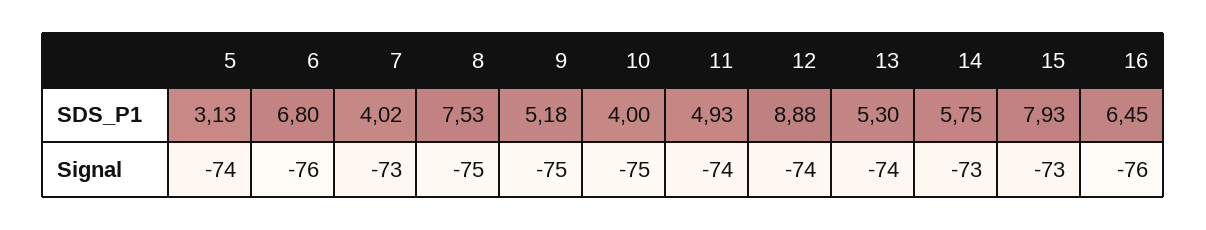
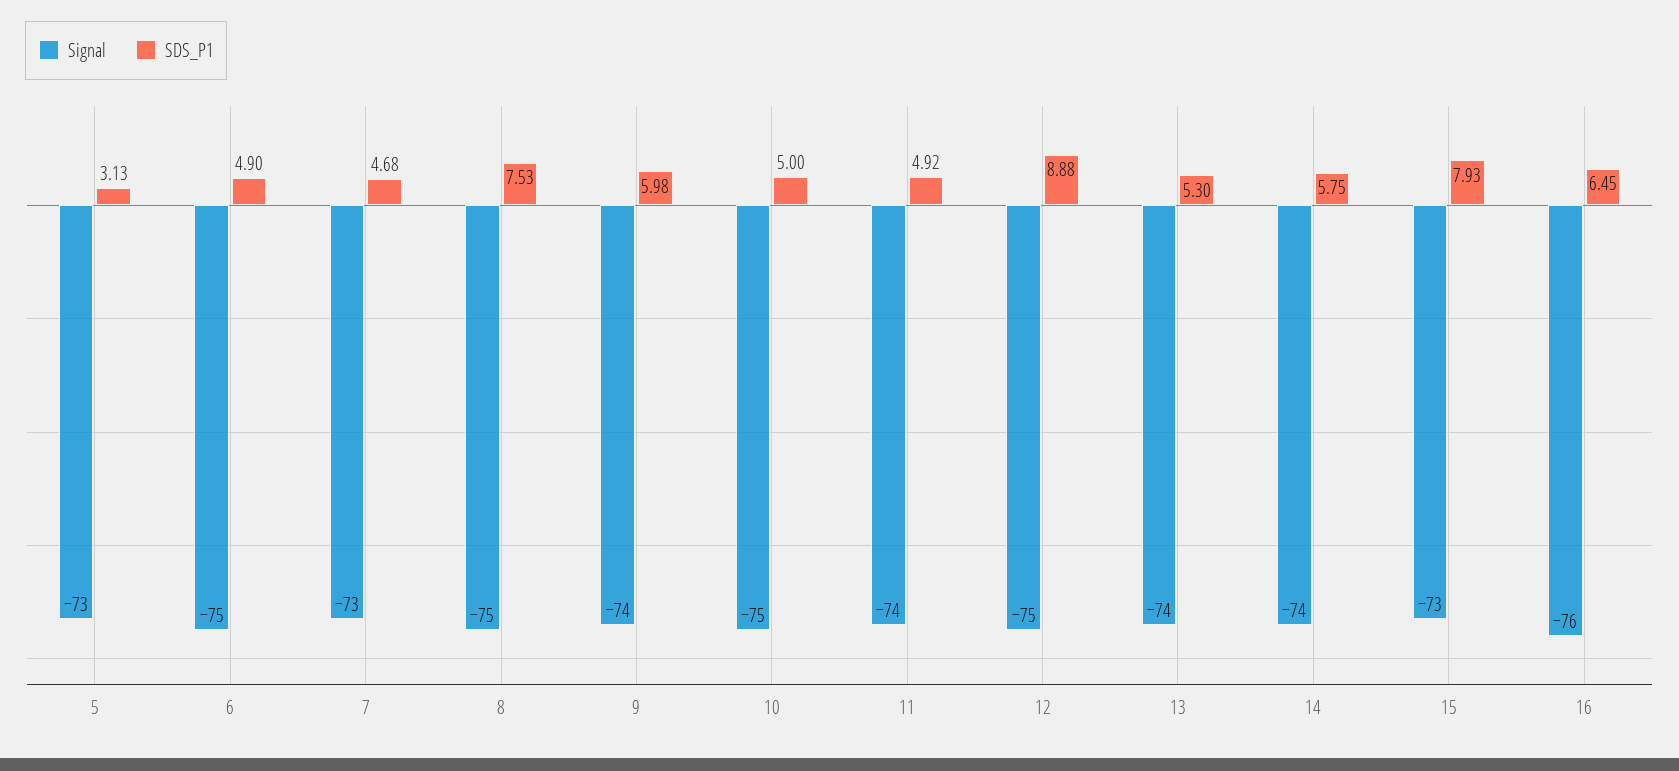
  {
    "SDS_P1": {
      "5": 3.13,
-     "6": 6.8,
+     "6": 4.9,
-     "7": 4.02,
+     "7": 4.68,
      "8": 7.53,
-     "9": 5.18,
+     "9": 5.98,
-     "10": 4,
+     "10": 5,
-     "11": 4.93,
+     "11": 4.92,
      "12": 8.88,
      "13": 5.3,
      "14": 5.75,
      "15": 7.93,
      "16": 6.45
    },
    "Signal": {
-     "5": -74,
+     "5": -73,
-     "6": -76,
+     "6": -75,
      "7": -73,
      "8": -75,
-     "9": -75,
+     "9": -74,
      "10": -75,
      "11": -74,
-     "12": -74,
+     "12": -75,
      "13": -74,
-     "14": -73,
+     "14": -74,
      "15": -73,
      "16": -76
    }
  }

